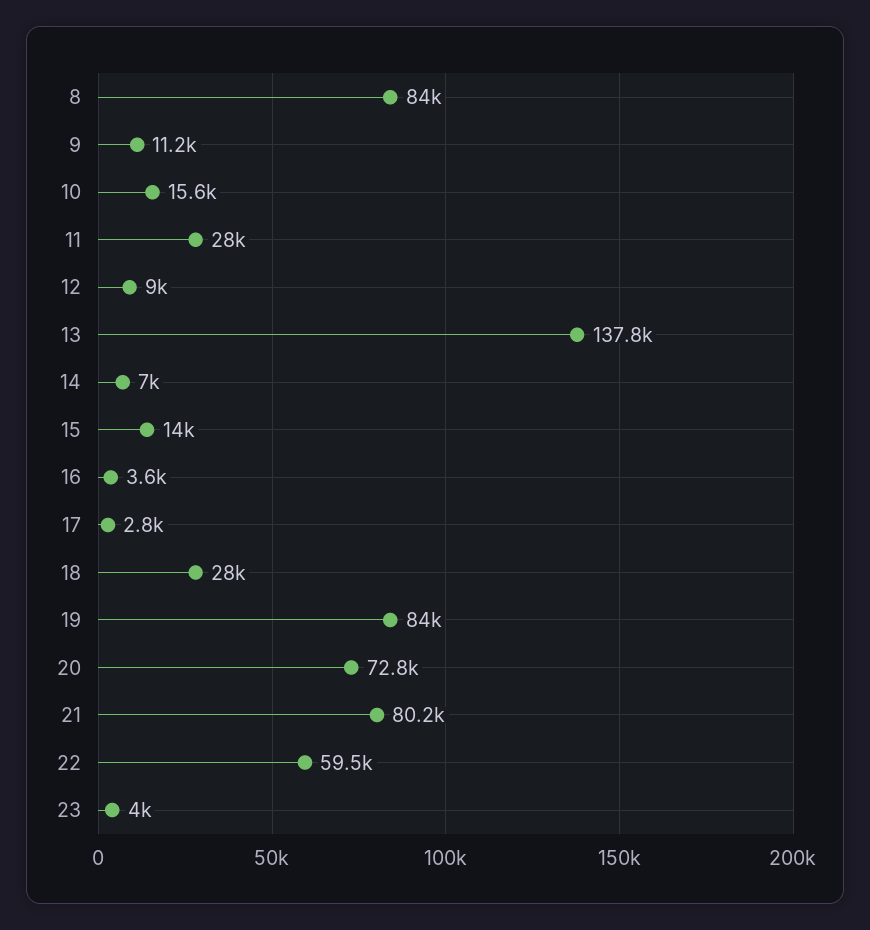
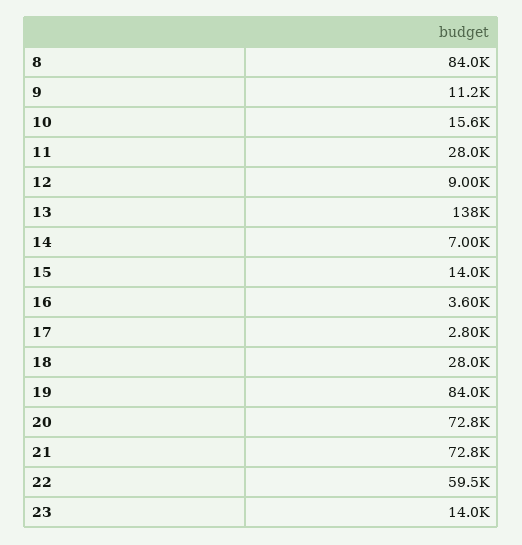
  {
    "8": 84000,
    "9": 11200,
    "10": 15600,
    "11": 28000,
    "12": 9000,
    "13": 137800,
    "14": 7000,
    "15": 14000,
    "16": 3600,
    "17": 2800,
    "18": 28000,
    "19": 84000,
    "20": 72800,
-   "21": 80200,
+   "21": 72800,
    "22": 59500,
-   "23": 4000
+   "23": 14000
  }

